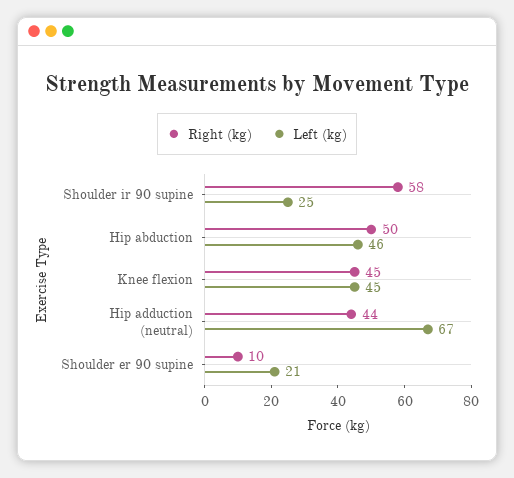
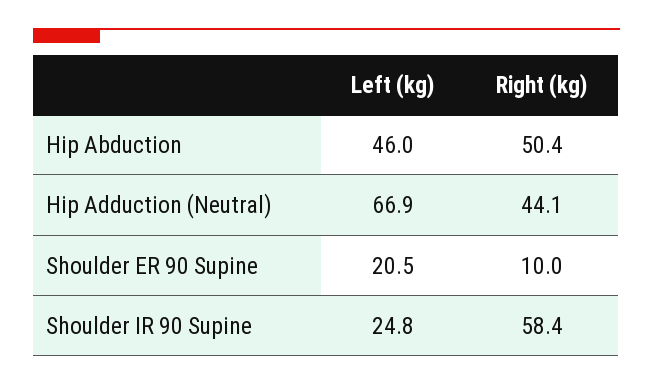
  {
    "Right (kg)": {
      "Shoulder ir 90 supine": 58.4,
      "Hip abduction": 50.4,
-     "Knee flexion": 45,
      "Hip adduction (neutral)": 44.1,
      "Shoulder er 90 supine": 10
    },
    "Left (kg)": {
      "Shoulder ir 90 supine": 24.8,
      "Hip abduction": 46,
-     "Knee flexion": 45,
      "Hip adduction (neutral)": 66.9,
      "Shoulder er 90 supine": 20.5
    }
  }

